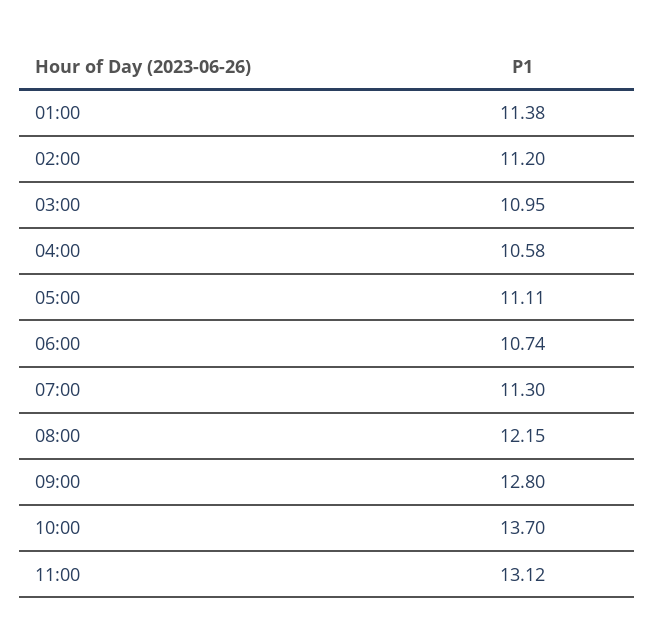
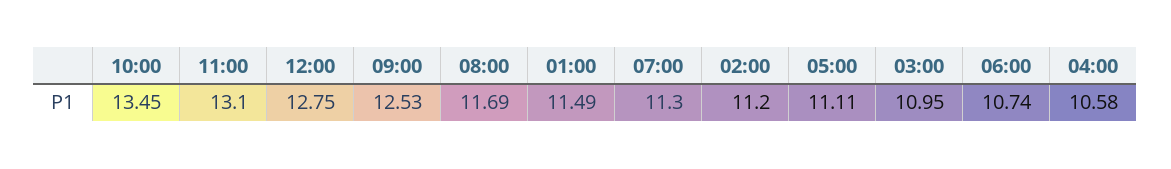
  {
-   "01:00": 11.38,
+   "01:00": 11.49,
    "02:00": 11.2,
    "03:00": 10.95,
    "04:00": 10.58,
    "05:00": 11.11,
    "06:00": 10.74,
    "07:00": 11.3,
-   "08:00": 12.15,
+   "08:00": 11.69,
-   "09:00": 12.8,
+   "09:00": 12.53,
-   "10:00": 13.7,
+   "10:00": 13.45,
-   "11:00": 13.12
+   "11:00": 13.1,
+   "12:00": 12.75
  }

